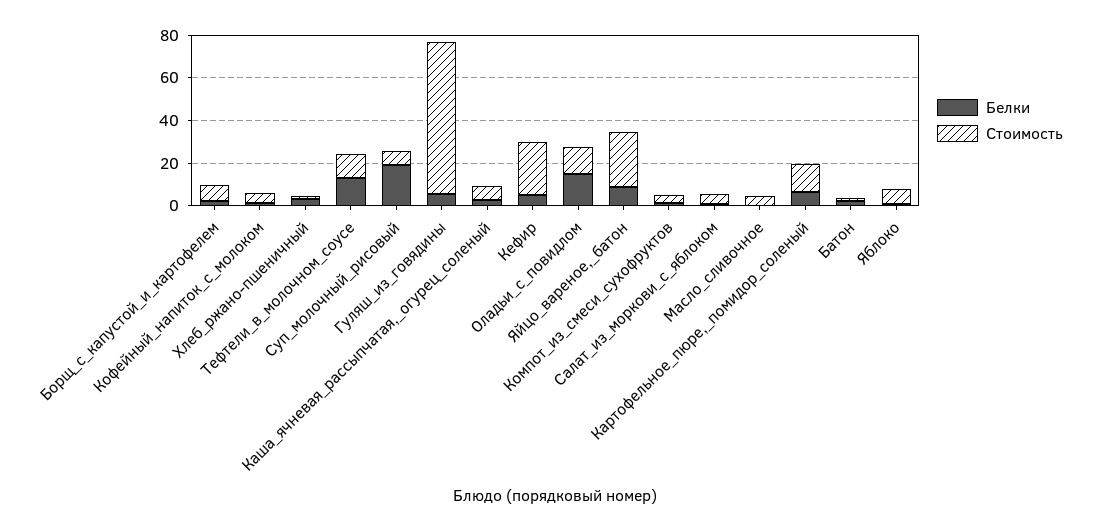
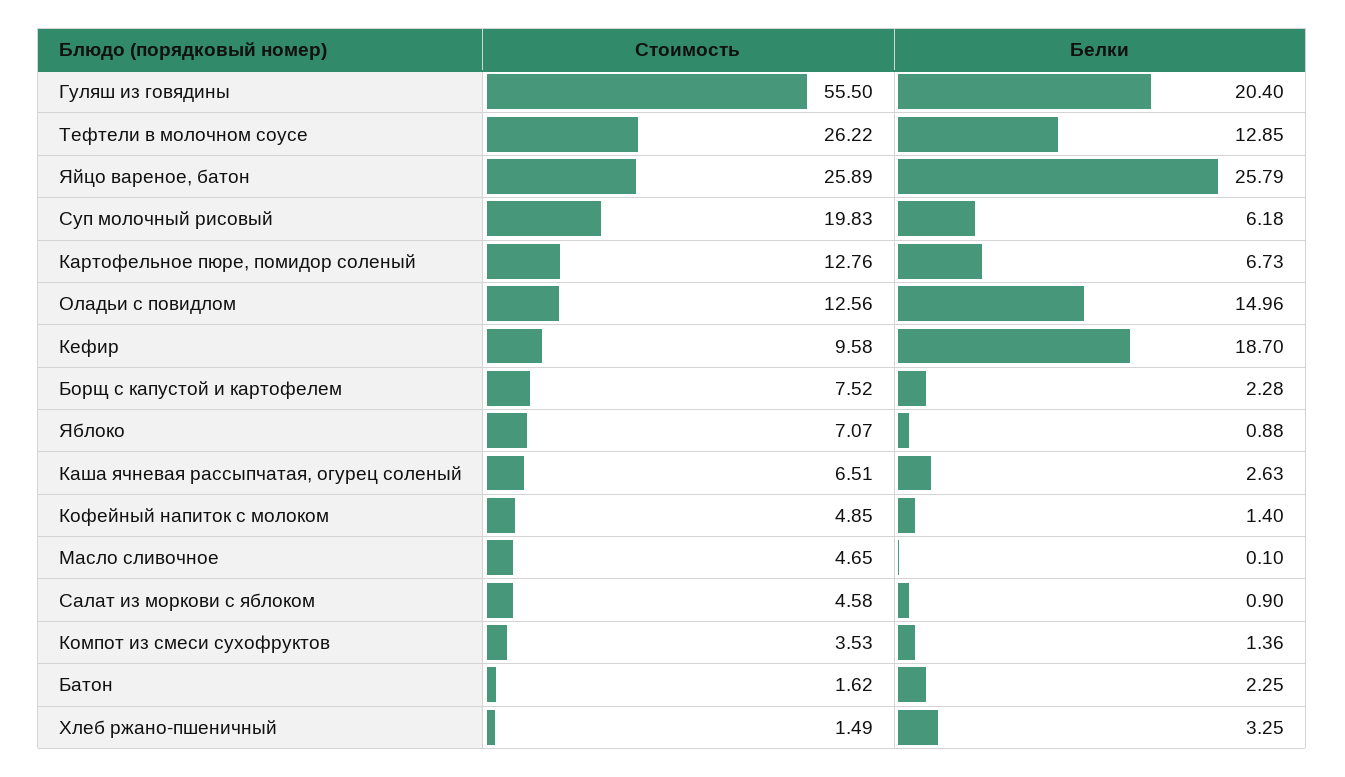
  {
    "Белки": {
      "Борщ_с_капустой_и_картофелем": 2.28,
      "Кофейный_напиток_с_молоком": 1.4,
      "Хлеб_ржано-пшеничный": 3.25,
      "Тефтели_в_молочном_соусе": 12.85,
-     "Суп_молочный_рисовый": 20,
+     "Суп_молочный_рисовый": 6.18,
-     "Гуляш_из_говядины": 5,
+     "Гуляш_из_говядины": 20.4,
      "Каша_ячневая_рассыпчатая,_огурец_соленый": 2.63,
-     "Кефир": 5,
+     "Кефир": 18.7,
      "Оладьи_с_повидлом": 14.96,
-     "Яйцо_вареное,_батон": 10,
+     "Яйцо_вареное,_батон": 25.79,
      "Компот_из_смеси_сухофруктов": 1.36,
      "Салат_из_моркови_с_яблоком": 0.9,
      "Масло_сливочное": 0.1,
      "Картофельное_пюре,_помидор_соленый": 6.73,
      "Батон": 2.25,
      "Яблоко": 0.88
    },
    "Стоимость": {
      "Борщ_с_капустой_и_картофелем": 7.52,
      "Кофейный_напиток_с_молоком": 4.85,
      "Хлеб_ржано-пшеничный": 1.49,
-     "Тефтели_в_молочном_соусе": 10,
+     "Тефтели_в_молочном_соусе": 26.22,
-     "Суп_молочный_рисовый": 5,
+     "Суп_молочный_рисовый": 19.83,
-     "Гуляш_из_говядины": 70,
+     "Гуляш_из_говядины": 55.5,
      "Каша_ячневая_рассыпчатая,_огурец_соленый": 6.51,
-     "Кефир": 25,
+     "Кефир": 9.58,
      "Оладьи_с_повидлом": 12.56,
      "Яйцо_вареное,_батон": 25.89,
      "Компот_из_смеси_сухофруктов": 3.53,
      "Салат_из_моркови_с_яблоком": 4.58,
      "Масло_сливочное": 4.65,
      "Картофельное_пюре,_помидор_соленый": 12.76,
      "Батон": 1.62,
      "Яблоко": 7.07
    }
  }

